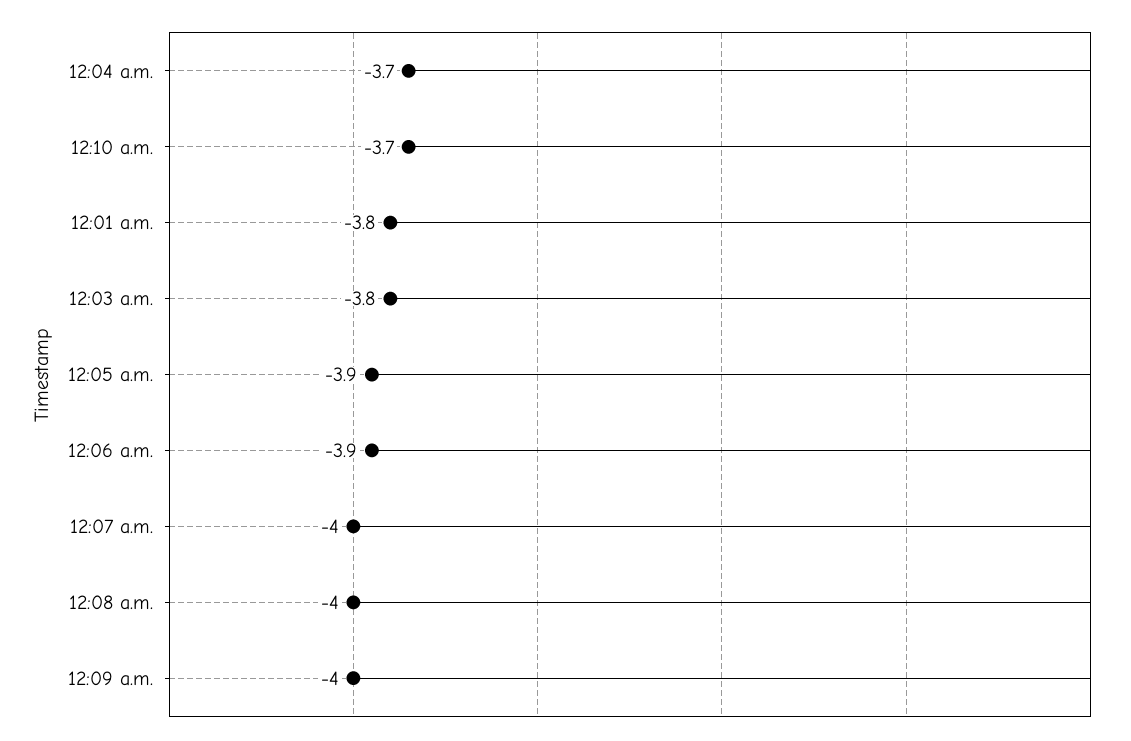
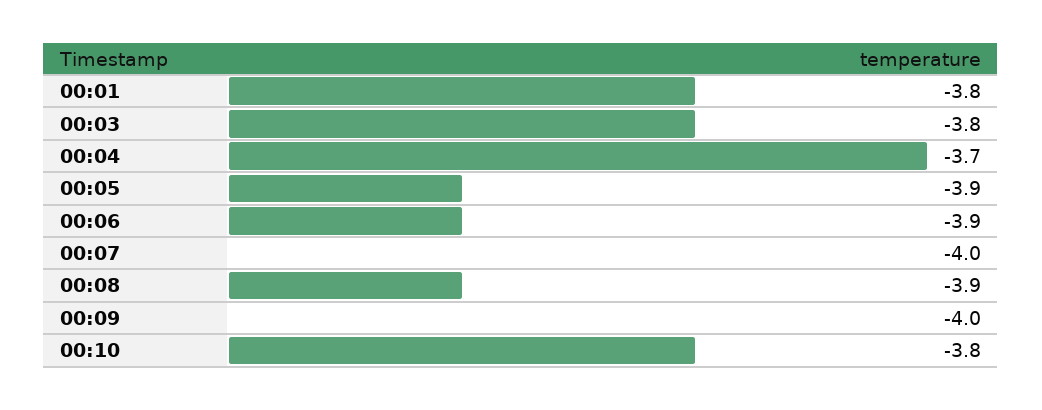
  {
    "12:04 a.m.": -3.7,
-   "12:10 a.m.": -3.7,
+   "12:10 a.m.": -3.8,
    "12:01 a.m.": -3.8,
    "12:03 a.m.": -3.8,
    "12:05 a.m.": -3.9,
    "12:06 a.m.": -3.9,
    "12:07 a.m.": -4,
-   "12:08 a.m.": -4,
+   "12:08 a.m.": -3.9,
    "12:09 a.m.": -4
  }

